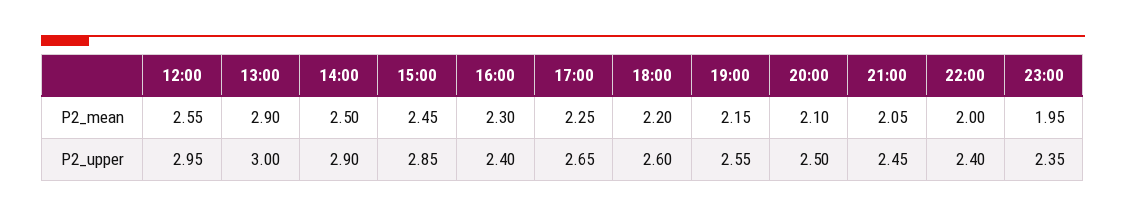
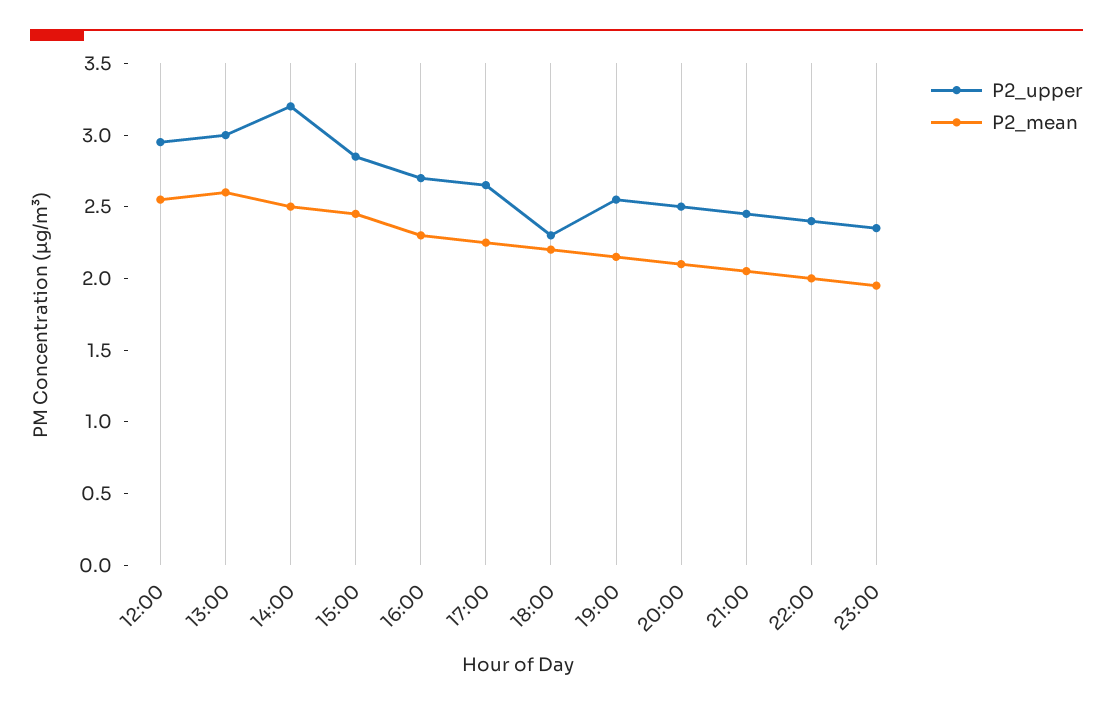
  {
    "P2_mean": {
      "12:00": 2.55,
-     "13:00": 2.9,
+     "13:00": 2.6,
      "14:00": 2.5,
      "15:00": 2.45,
      "16:00": 2.3,
      "17:00": 2.25,
      "18:00": 2.2,
      "19:00": 2.15,
      "20:00": 2.1,
      "21:00": 2.05,
      "22:00": 2,
      "23:00": 1.95
    },
    "P2_upper": {
      "12:00": 2.95,
      "13:00": 3,
-     "14:00": 2.9,
+     "14:00": 3.2,
      "15:00": 2.85,
-     "16:00": 2.4,
+     "16:00": 2.7,
      "17:00": 2.65,
-     "18:00": 2.6,
+     "18:00": 2.3,
      "19:00": 2.55,
      "20:00": 2.5,
      "21:00": 2.45,
      "22:00": 2.4,
      "23:00": 2.35
    }
  }

